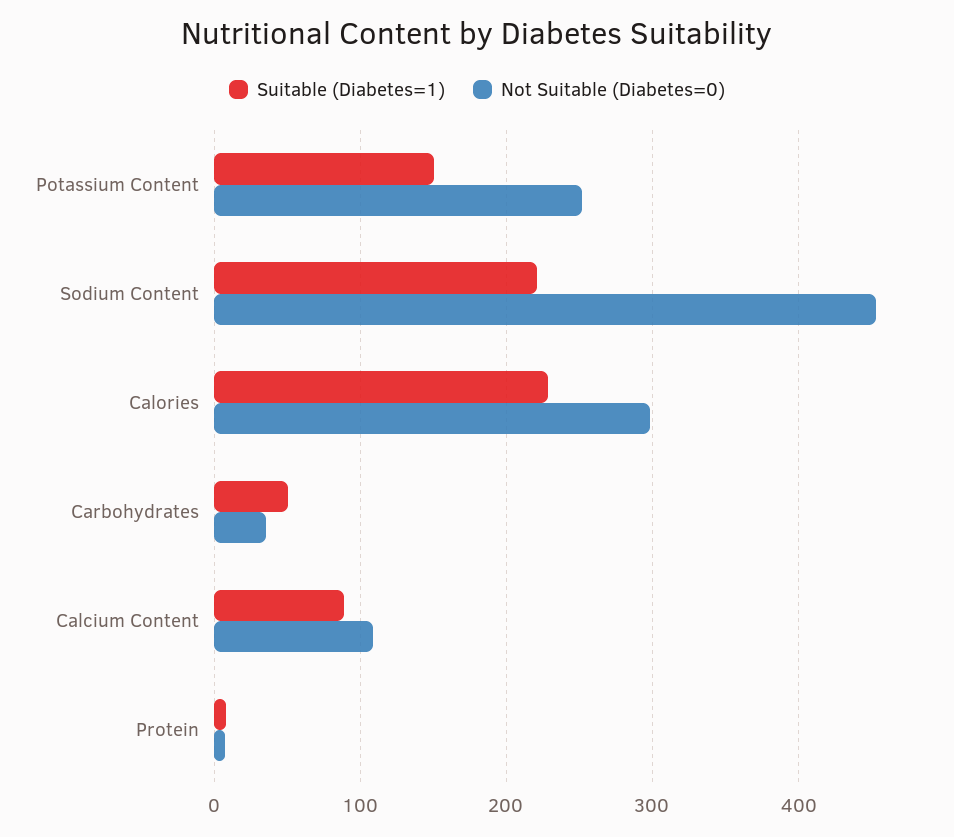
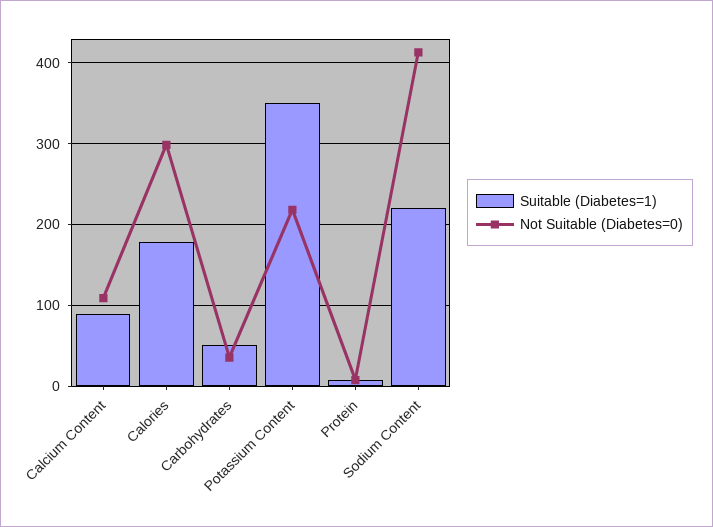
  {
    "Suitable (Diabetes=1)": {
-     "Potassium Content": 150,
+     "Potassium Content": 350,
      "Sodium Content": 220,
-     "Calories": 230,
+     "Calories": 180,
      "Carbohydrates": 50,
      "Calcium Content": 90,
      "Protein": 10
    },
    "Not Suitable (Diabetes=0)": {
-     "Potassium Content": 250,
+     "Potassium Content": 220,
-     "Sodium Content": 450,
+     "Sodium Content": 410,
      "Calories": 300,
      "Carbohydrates": 40,
      "Calcium Content": 110,
      "Protein": 10
    }
  }

